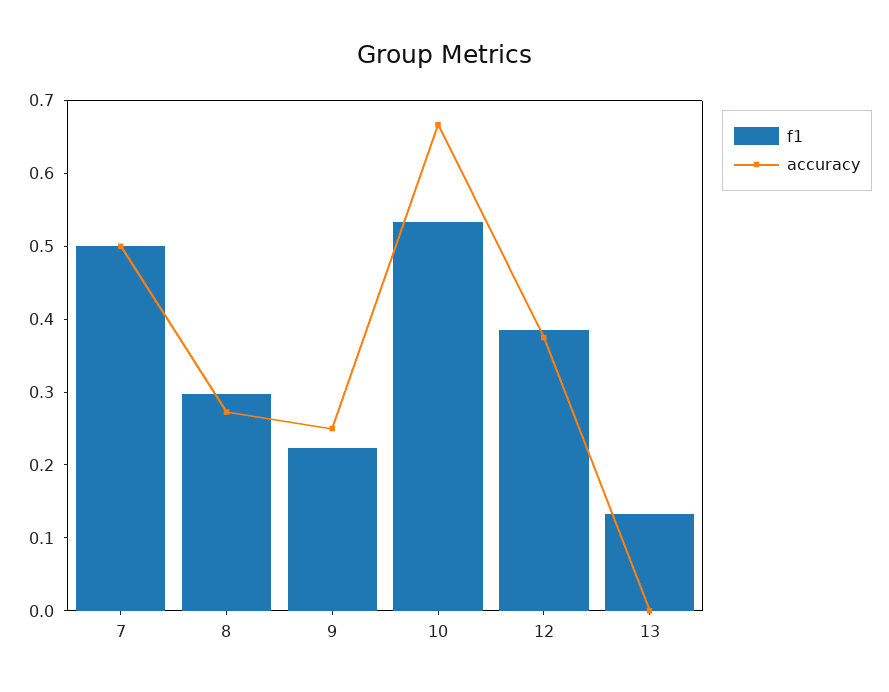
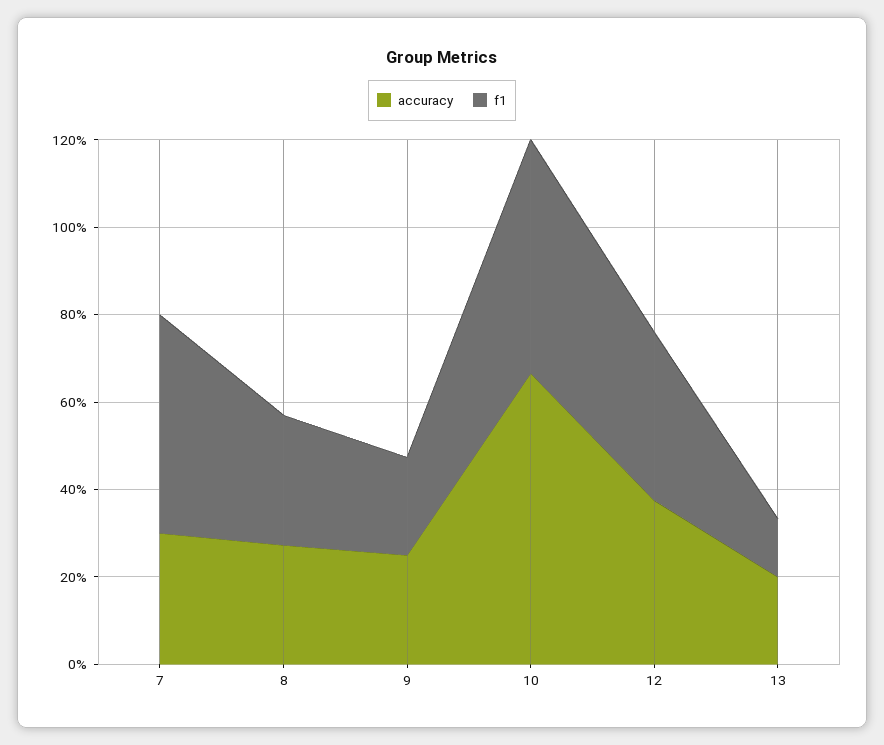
  {
    "f1": {
      "7": 0.5,
      "8": 0.3,
      "9": 0.22,
      "10": 0.54,
      "12": 0.38,
      "13": 0.14
    },
    "accuracy": {
-     "7": 0.5,
+     "7": 0.3,
      "8": 0.28,
      "9": 0.26,
      "10": 0.66,
      "12": 0.38,
-     "13": 0
+     "13": 0.2
    }
  }

